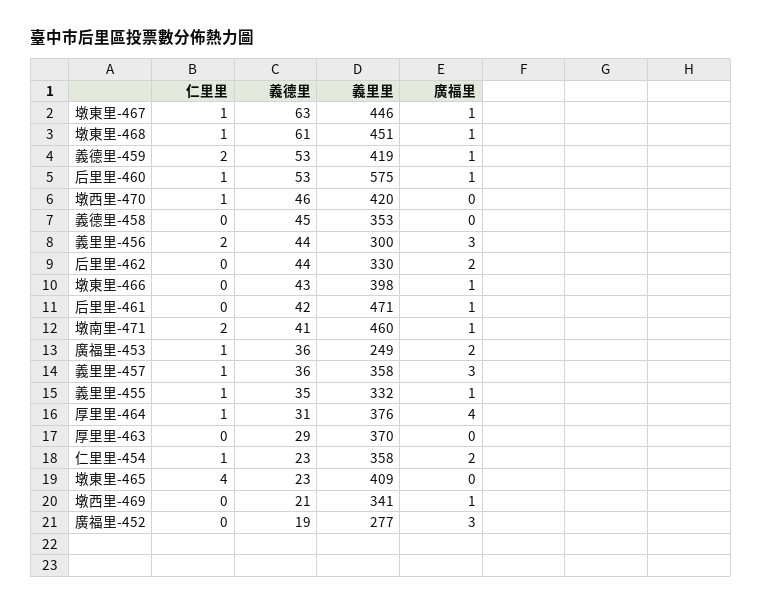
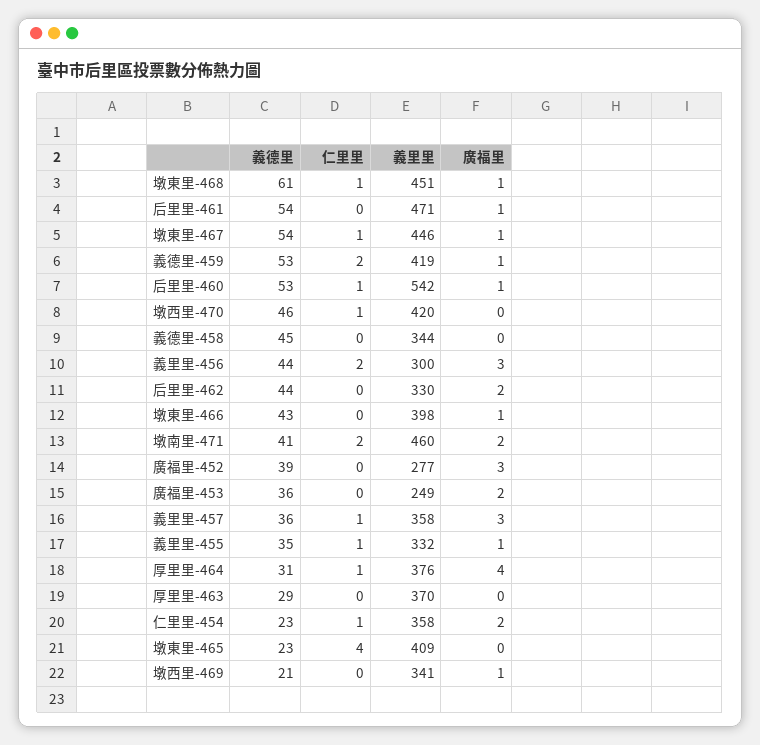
  {
    "仁里里": {
      "墩東里-467": 1,
      "墩東里-468": 1,
      "義德里-459": 2,
      "后里里-460": 1,
      "墩西里-470": 1,
      "義德里-458": 0,
      "義里里-456": 2,
      "后里里-462": 0,
      "墩東里-466": 0,
      "后里里-461": 0,
      "墩南里-471": 2,
-     "廣福里-453": 1,
+     "廣福里-453": 0,
      "義里里-457": 1,
      "義里里-455": 1,
      "厚里里-464": 1,
      "厚里里-463": 0,
      "仁里里-454": 1,
      "墩東里-465": 4,
      "墩西里-469": 0,
      "廣福里-452": 0
    },
    "義德里": {
-     "墩東里-467": 63,
+     "墩東里-467": 54,
      "墩東里-468": 61,
      "義德里-459": 53,
      "后里里-460": 53,
      "墩西里-470": 46,
      "義德里-458": 45,
      "義里里-456": 44,
      "后里里-462": 44,
      "墩東里-466": 43,
-     "后里里-461": 42,
+     "后里里-461": 54,
      "墩南里-471": 41,
      "廣福里-453": 36,
      "義里里-457": 36,
      "義里里-455": 35,
      "厚里里-464": 31,
      "厚里里-463": 29,
      "仁里里-454": 23,
      "墩東里-465": 23,
      "墩西里-469": 21,
-     "廣福里-452": 19
+     "廣福里-452": 39
    },
    "義里里": {
      "墩東里-467": 446,
      "墩東里-468": 451,
      "義德里-459": 419,
-     "后里里-460": 575,
+     "后里里-460": 542,
      "墩西里-470": 420,
-     "義德里-458": 353,
+     "義德里-458": 344,
      "義里里-456": 300,
      "后里里-462": 330,
      "墩東里-466": 398,
      "后里里-461": 471,
      "墩南里-471": 460,
      "廣福里-453": 249,
      "義里里-457": 358,
      "義里里-455": 332,
      "厚里里-464": 376,
      "厚里里-463": 370,
      "仁里里-454": 358,
      "墩東里-465": 409,
      "墩西里-469": 341,
      "廣福里-452": 277
    },
    "廣福里": {
      "墩東里-467": 1,
      "墩東里-468": 1,
      "義德里-459": 1,
      "后里里-460": 1,
      "墩西里-470": 0,
      "義德里-458": 0,
      "義里里-456": 3,
      "后里里-462": 2,
      "墩東里-466": 1,
      "后里里-461": 1,
-     "墩南里-471": 1,
+     "墩南里-471": 2,
      "廣福里-453": 2,
      "義里里-457": 3,
      "義里里-455": 1,
      "厚里里-464": 4,
      "厚里里-463": 0,
      "仁里里-454": 2,
      "墩東里-465": 0,
      "墩西里-469": 1,
      "廣福里-452": 3
    }
  }

